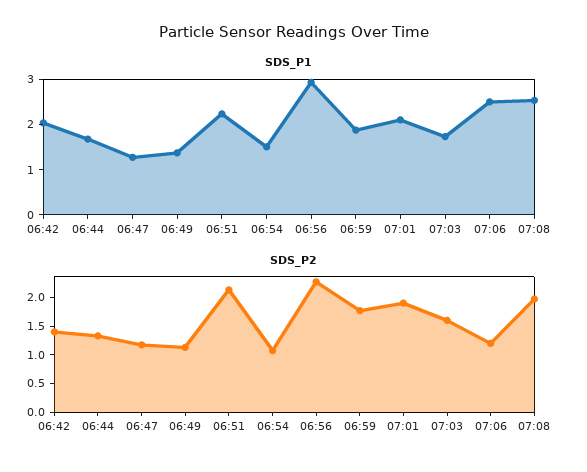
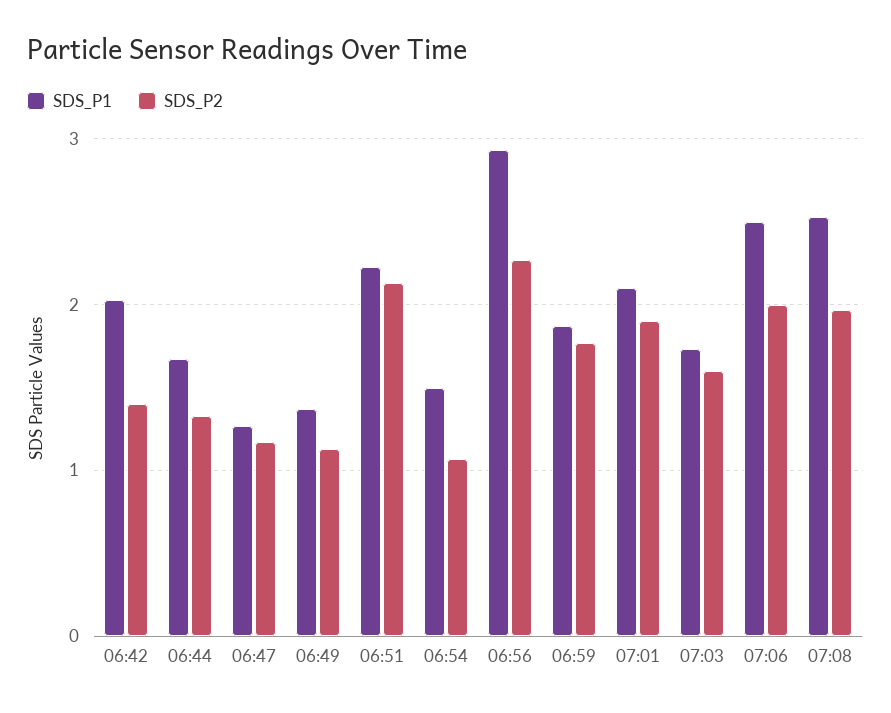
  {
    "SDS_P1": {
      "06:42": 2,
      "06:44": 1.7,
      "06:47": 1.3,
      "06:49": 1.4,
      "06:51": 2.2,
      "06:54": 1.5,
      "06:56": 2.9,
      "06:59": 1.9,
      "07:01": 2.1,
      "07:03": 1.7,
      "07:06": 2.5,
      "07:08": 2.5
    },
    "SDS_P2": {
      "06:42": 1.4,
      "06:44": 1.3,
      "06:47": 1.2,
      "06:49": 1.1,
      "06:51": 2.1,
      "06:54": 1.1,
      "06:56": 2.3,
      "06:59": 1.8,
      "07:01": 1.9,
      "07:03": 1.6,
-     "07:06": 1.25,
+     "07:06": 2,
      "07:08": 2
    }
  }

